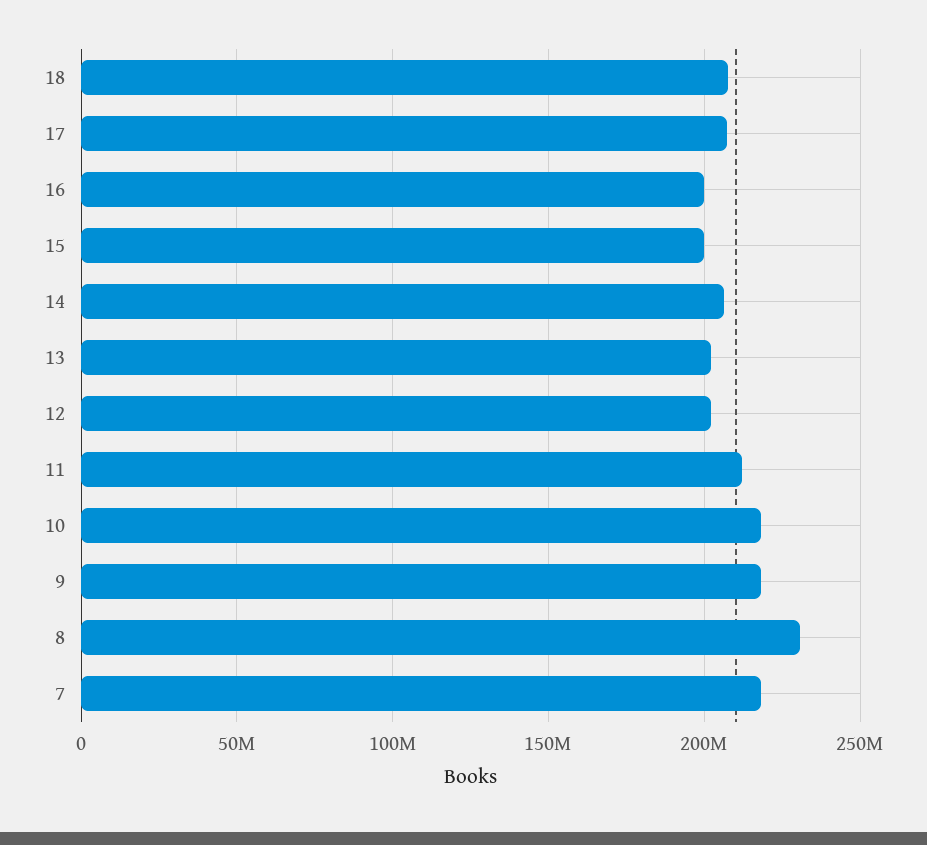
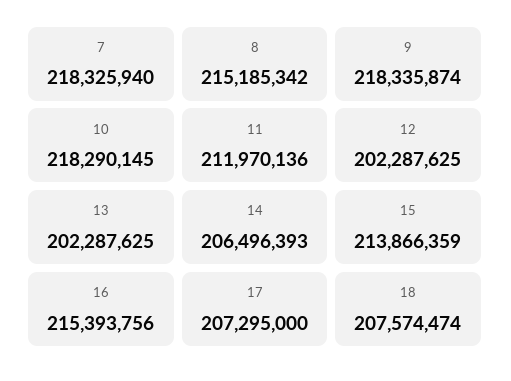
  {
    "18": 207574474,
    "17": 207295000,
-   "16": 200000000,
+   "16": 215393756,
-   "15": 200000000,
+   "15": 213866359,
    "14": 206496393,
    "13": 202287625,
    "12": 202287625,
    "11": 211970136,
    "10": 218290145,
    "9": 218335874,
-   "8": 230000000,
+   "8": 215185342,
    "7": 218325940
  }

